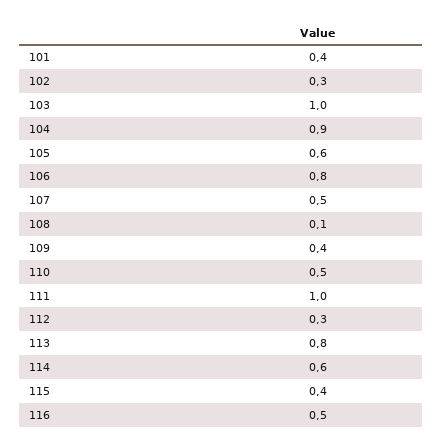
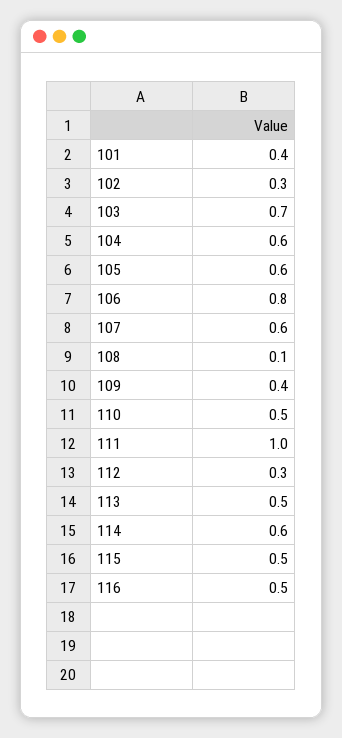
  {
    "101": 0.4,
    "102": 0.3,
-   "103": 1,
+   "103": 0.7,
-   "104": 0.9,
+   "104": 0.6,
    "105": 0.6,
    "106": 0.8,
-   "107": 0.5,
+   "107": 0.6,
    "108": 0.1,
    "109": 0.4,
    "110": 0.5,
    "111": 1,
    "112": 0.3,
-   "113": 0.8,
+   "113": 0.5,
    "114": 0.6,
-   "115": 0.4,
+   "115": 0.5,
    "116": 0.5
  }

